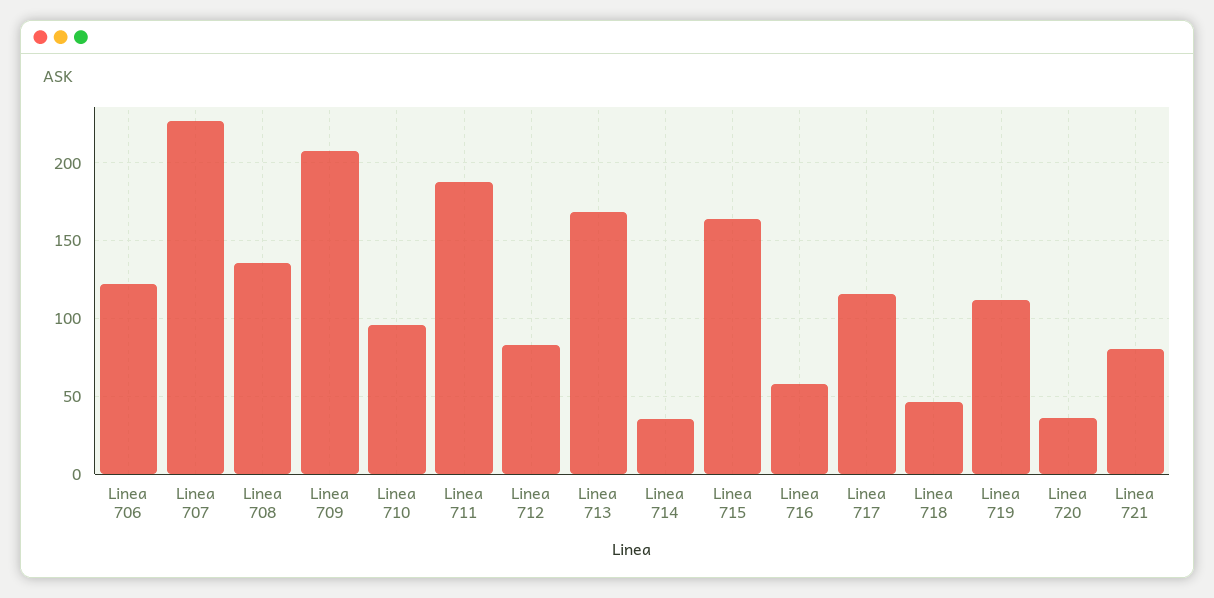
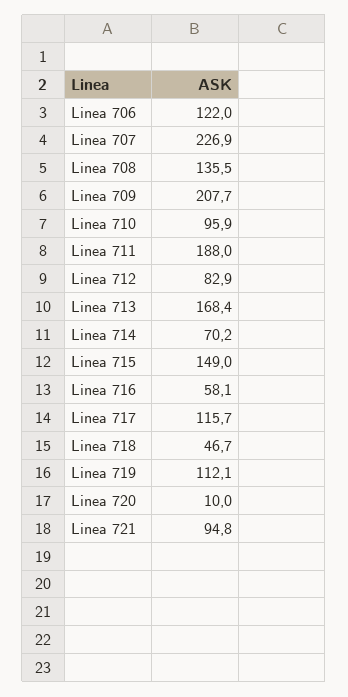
  {
    "Linea 706": 122,
    "Linea 707": 226.9,
    "Linea 708": 135.5,
    "Linea 709": 207.7,
    "Linea 710": 95.9,
    "Linea 711": 188,
    "Linea 712": 82.9,
    "Linea 713": 168.4,
-   "Linea 714": 35,
+   "Linea 714": 70.2,
-   "Linea 715": 165,
+   "Linea 715": 149,
    "Linea 716": 58.1,
    "Linea 717": 115.7,
    "Linea 718": 46.7,
    "Linea 719": 112.1,
-   "Linea 720": 35,
+   "Linea 720": 10,
-   "Linea 721": 80
+   "Linea 721": 94.8
  }

